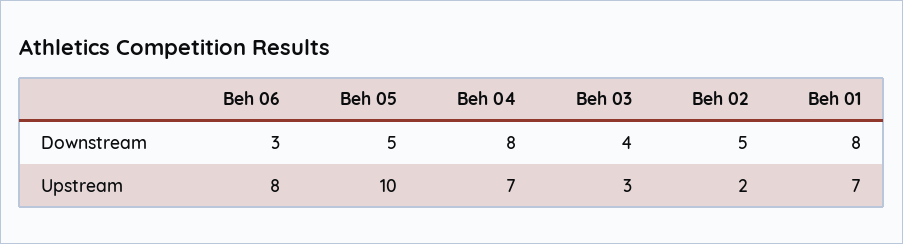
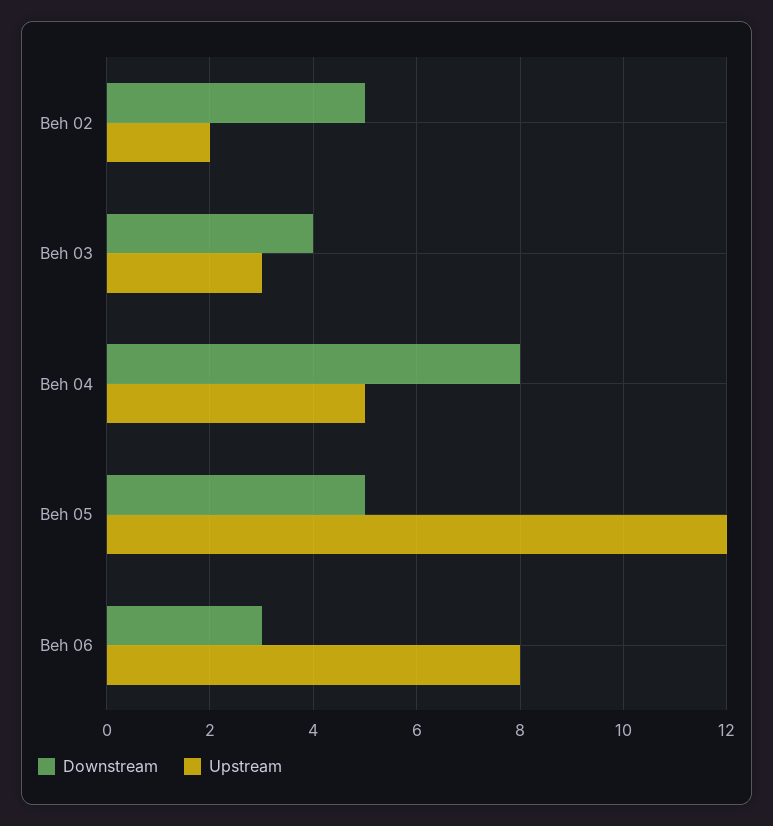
  {
    "Downstream": {
      "Beh 06": 3,
      "Beh 05": 5,
      "Beh 04": 8,
      "Beh 03": 4,
-     "Beh 02": 5,
+     "Beh 02": 5
-     "Beh 01": 8
    },
    "Upstream": {
      "Beh 06": 8,
-     "Beh 05": 10,
+     "Beh 05": 12,
-     "Beh 04": 7,
+     "Beh 04": 5,
      "Beh 03": 3,
-     "Beh 02": 2,
+     "Beh 02": 2
-     "Beh 01": 7
    }
  }

